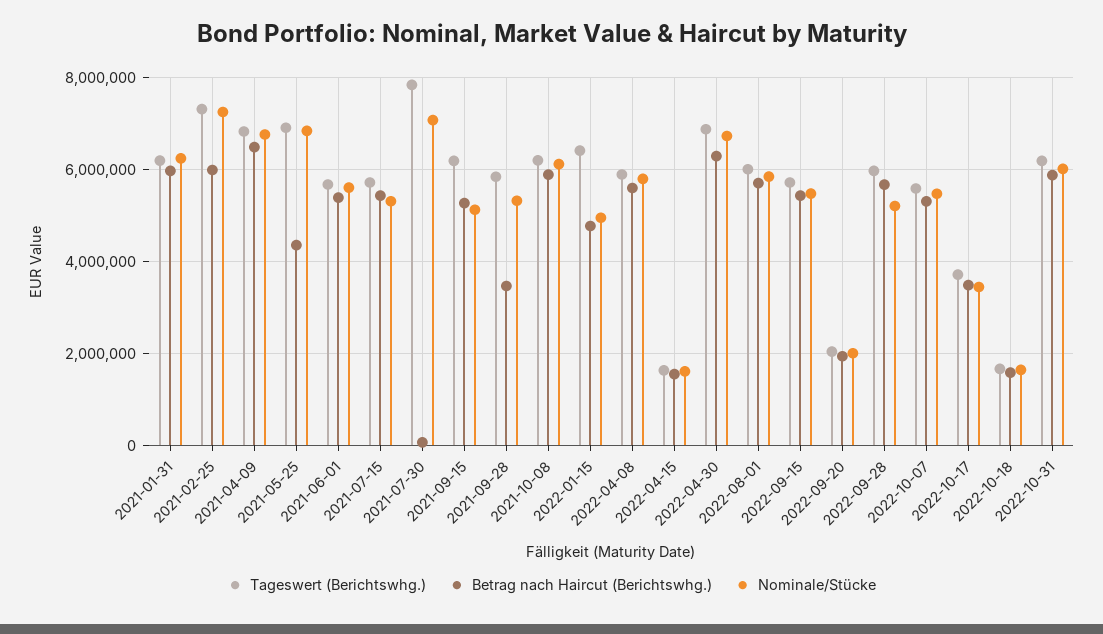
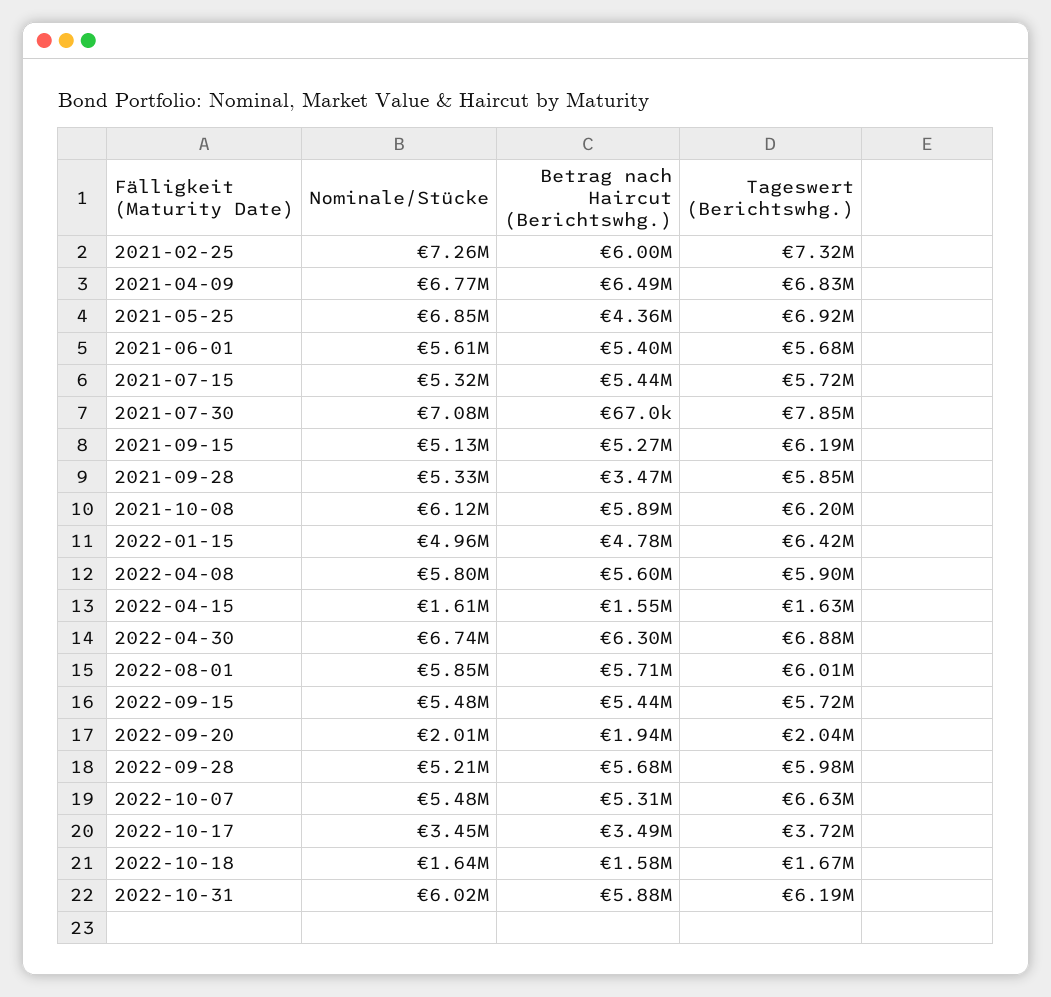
  {
    "Tageswert (Berichtswhg.)": {
-     "2021-01-31": 6200000,
      "2021-02-25": 7320000,
      "2021-04-09": 6830000,
      "2021-05-25": 6920000,
      "2021-06-01": 5680000,
      "2021-07-15": 5720000,
      "2021-07-30": 7850000,
      "2021-09-15": 6190000,
      "2021-09-28": 5850000,
      "2021-10-08": 6200000,
      "2022-01-15": 6420000,
      "2022-04-08": 5900000,
      "2022-04-15": 1630000,
      "2022-04-30": 6880000,
      "2022-08-01": 6010000,
      "2022-09-15": 5720000,
      "2022-09-20": 2040000,
      "2022-09-28": 5980000,
-     "2022-10-07": 5600000,
+     "2022-10-07": 6630000,
      "2022-10-17": 3720000,
      "2022-10-18": 1670000,
      "2022-10-31": 6190000
    },
    "Betrag nach Haircut (Berichtswhg.)": {
-     "2021-01-31": 6000000,
      "2021-02-25": 6000000,
      "2021-04-09": 6490000,
      "2021-05-25": 4360000,
      "2021-06-01": 5400000,
      "2021-07-15": 5440000,
      "2021-07-30": 67000,
      "2021-09-15": 5270000,
      "2021-09-28": 3470000,
      "2021-10-08": 5890000,
      "2022-01-15": 4780000,
      "2022-04-08": 5600000,
      "2022-04-15": 1550000,
      "2022-04-30": 6300000,
      "2022-08-01": 5710000,
      "2022-09-15": 5440000,
      "2022-09-20": 1940000,
      "2022-09-28": 5680000,
      "2022-10-07": 5310000,
      "2022-10-17": 3490000,
      "2022-10-18": 1580000,
      "2022-10-31": 5880000
    },
    "Nominale/Stücke": {
-     "2021-01-31": 6200000,
      "2021-02-25": 7260000,
      "2021-04-09": 6770000,
      "2021-05-25": 6850000,
      "2021-06-01": 5610000,
      "2021-07-15": 5320000,
      "2021-07-30": 7080000,
      "2021-09-15": 5130000,
      "2021-09-28": 5330000,
      "2021-10-08": 6120000,
      "2022-01-15": 4960000,
      "2022-04-08": 5800000,
      "2022-04-15": 1610000,
      "2022-04-30": 6740000,
      "2022-08-01": 5850000,
      "2022-09-15": 5480000,
      "2022-09-20": 2010000,
      "2022-09-28": 5210000,
      "2022-10-07": 5480000,
      "2022-10-17": 3450000,
      "2022-10-18": 1640000,
      "2022-10-31": 6020000
    }
  }

